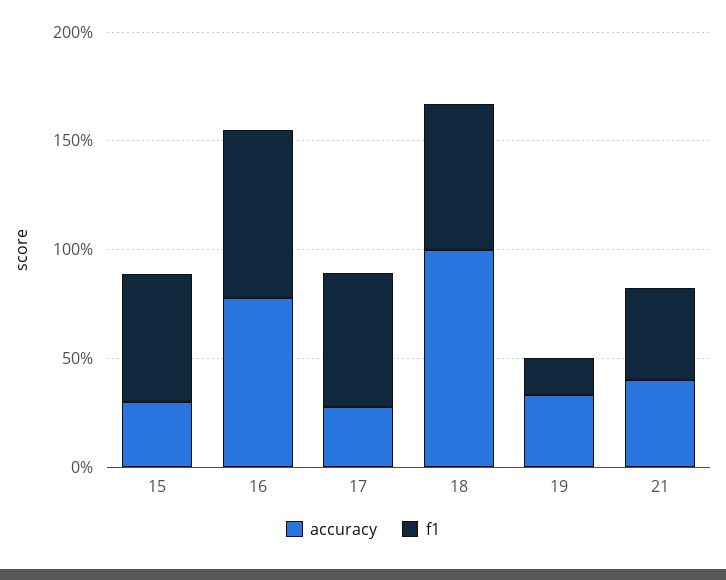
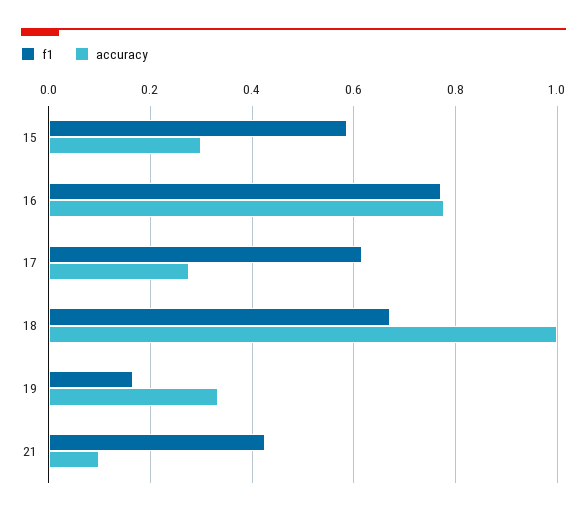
  {
    "accuracy": {
      "15": 0.3,
      "16": 0.78,
      "17": 0.28,
      "18": 1,
      "19": 0.34,
-     "21": 0.4
+     "21": 0.1
    },
    "f1": {
      "15": 0.58,
      "16": 0.78,
      "17": 0.62,
      "18": 0.68,
      "19": 0.16,
      "21": 0.42
    }
  }

